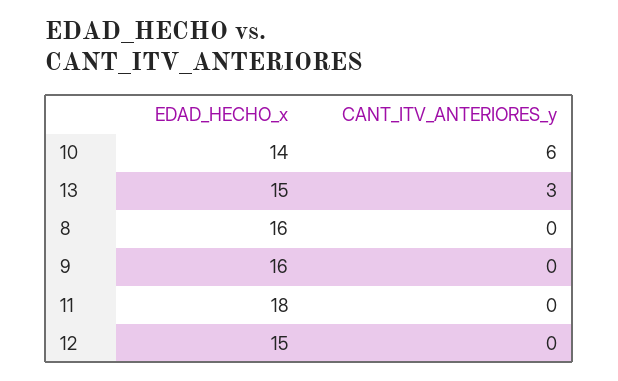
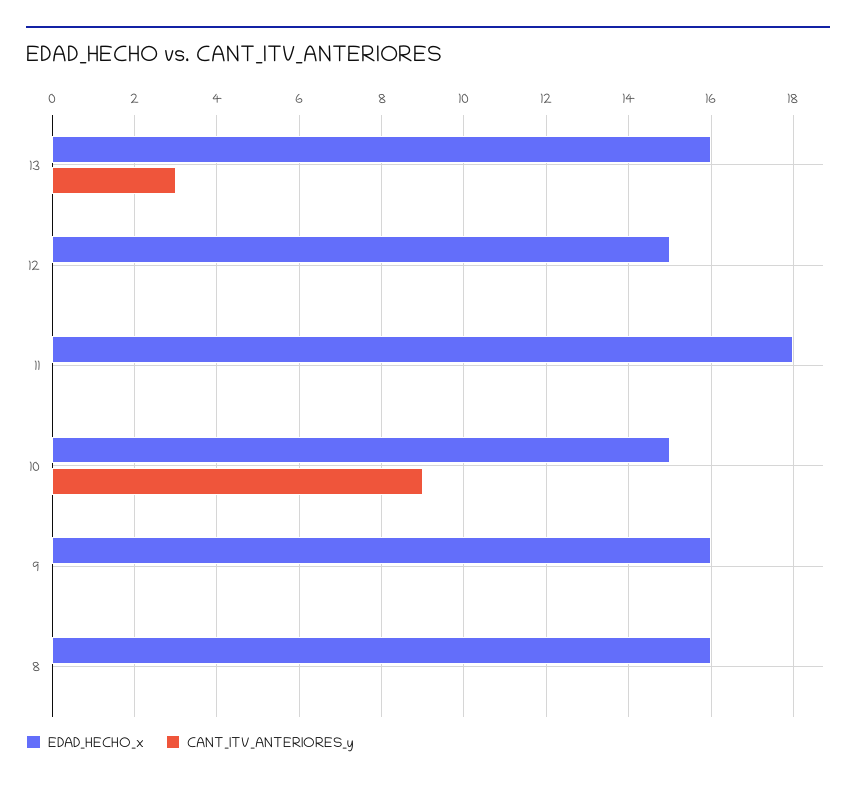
  {
    "EDAD_HECHO_x": {
-     "10": 14,
+     "10": 15,
-     "13": 15,
+     "13": 16,
      "8": 16,
      "9": 16,
      "11": 18,
      "12": 15
    },
    "CANT_ITV_ANTERIORES_y": {
-     "10": 6,
+     "10": 9,
      "13": 3,
      "8": 0,
      "9": 0,
      "11": 0,
      "12": 0
    }
  }

